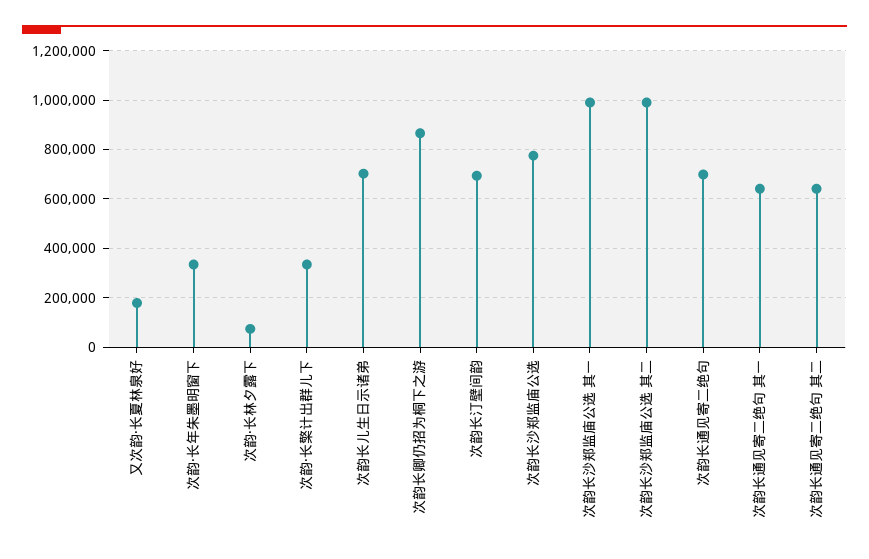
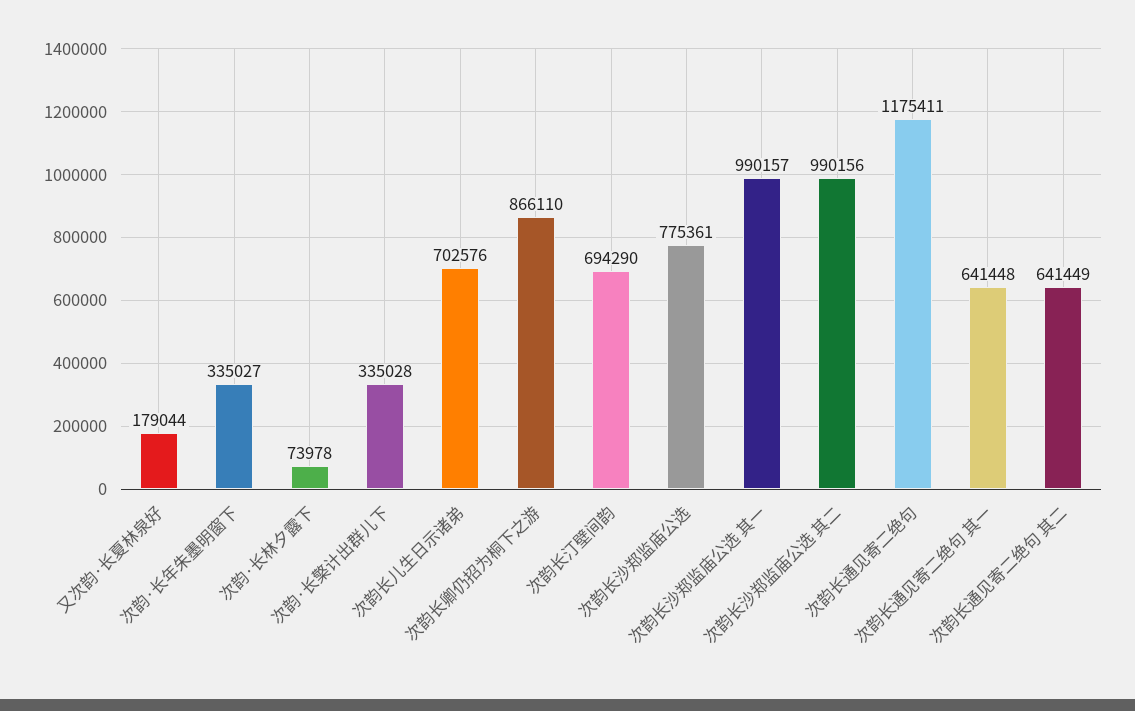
  {
    "又次韵·长夏林泉好": 179044,
    "次韵·长年朱墨明窗下": 335027,
    "次韵·长林夕露下": 73978,
    "次韵·长檠计出群儿下": 335028,
    "次韵长儿生日示诸弟": 702576,
    "次韵长卿仍招为桐下之游": 866110,
    "次韵长汀壁间韵": 694290,
    "次韵长沙郑监庙公选": 775361,
    "次韵长沙郑监庙公选 其一": 990157,
    "次韵长沙郑监庙公选 其二": 990156,
-   "次韵长通见寄二绝句": 700000,
+   "次韵长通见寄二绝句": 1175411,
    "次韵长通见寄二绝句 其一": 641448,
    "次韵长通见寄二绝句 其二": 641449
  }

